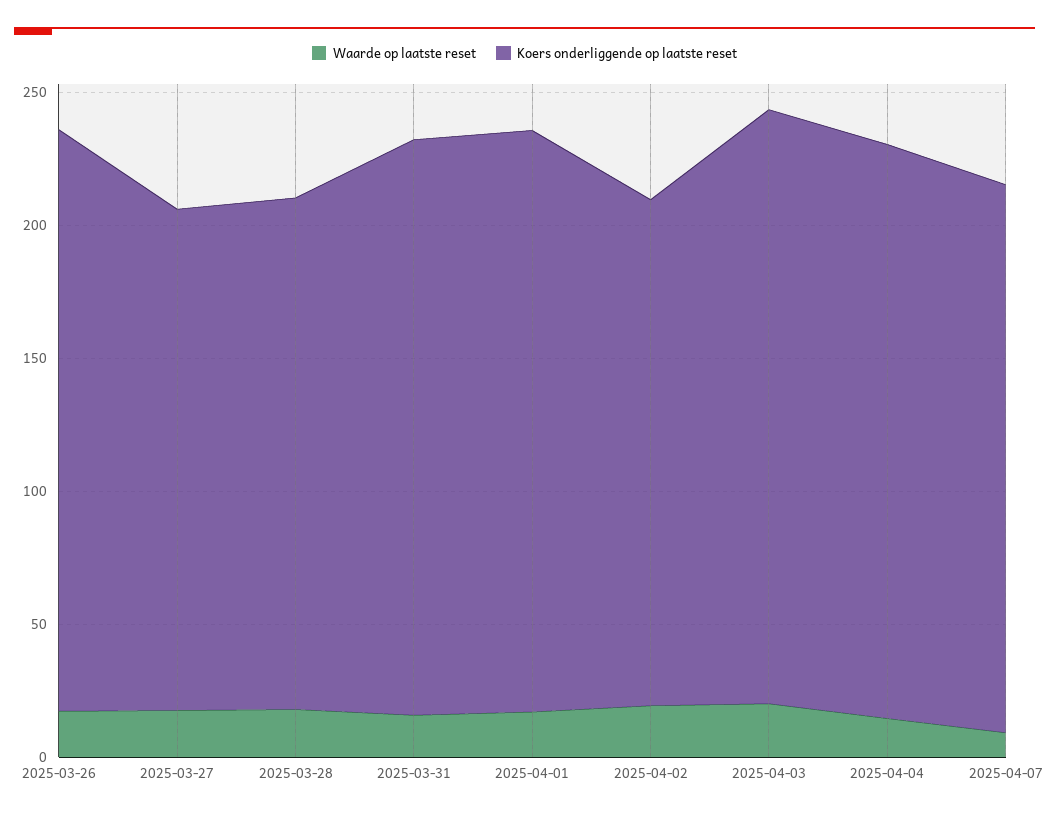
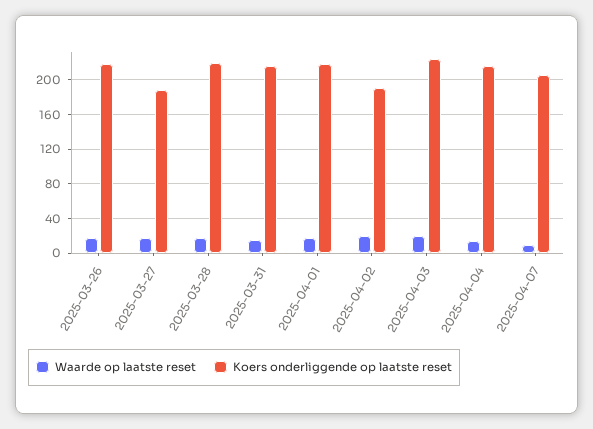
  {
    "Waarde op laatste reset": {
      "2025-03-26": 20,
      "2025-03-27": 20,
      "2025-03-28": 20,
      "2025-03-31": 20,
      "2025-04-01": 20,
      "2025-04-02": 20,
      "2025-04-03": 20,
      "2025-04-04": 10,
      "2025-04-07": 10
    },
    "Koers onderliggende op laatste reset": {
      "2025-03-26": 220,
      "2025-03-27": 190,
-     "2025-03-28": 190,
+     "2025-03-28": 220,
      "2025-03-31": 220,
      "2025-04-01": 220,
      "2025-04-02": 190,
      "2025-04-03": 220,
      "2025-04-04": 220,
      "2025-04-07": 210
    }
  }

